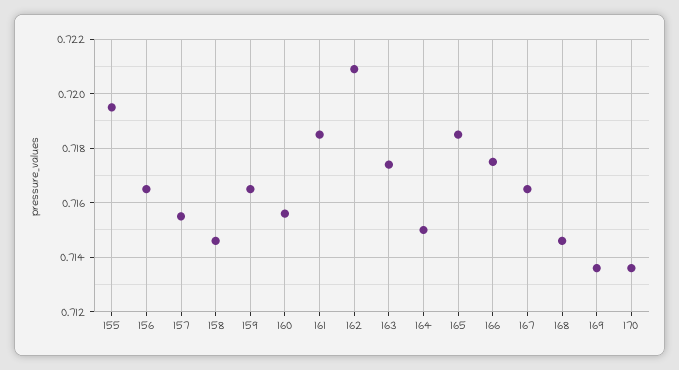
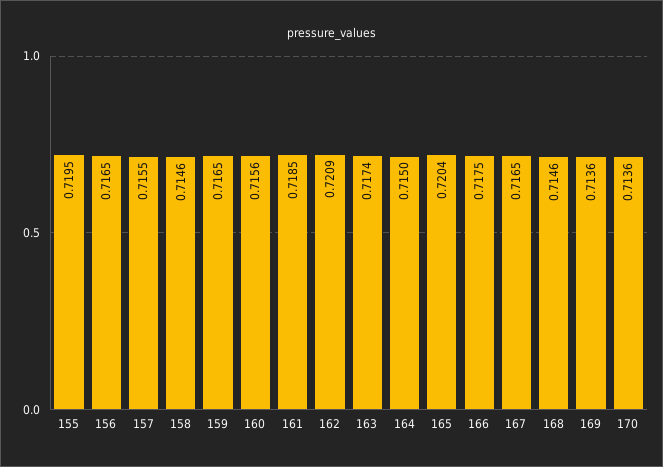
  {
    "155": 0.7195,
    "156": 0.7165,
    "157": 0.7155,
    "158": 0.7146,
    "159": 0.7165,
    "160": 0.7156,
    "161": 0.7185,
    "162": 0.7209,
    "163": 0.7174,
    "164": 0.715,
-   "165": 0.7185,
+   "165": 0.7204,
    "166": 0.7175,
    "167": 0.7165,
    "168": 0.7146,
    "169": 0.7136,
    "170": 0.7136
  }

